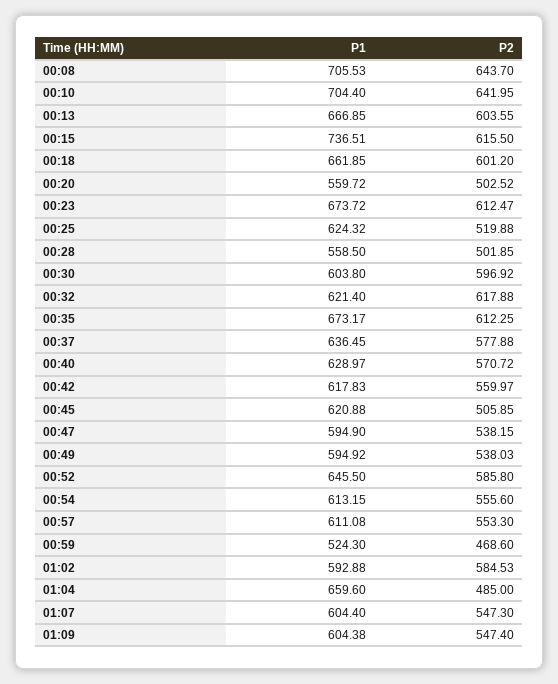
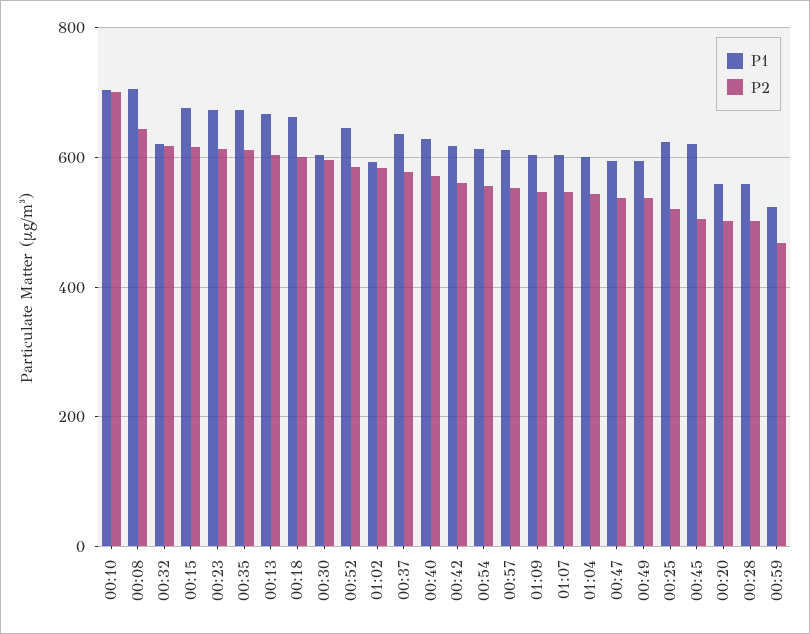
  {
    "P1": {
      "00:08": 705.53,
      "00:10": 704.4,
      "00:13": 666.85,
-     "00:15": 736.51,
+     "00:15": 680,
      "00:18": 661.85,
      "00:20": 559.72,
      "00:23": 673.72,
      "00:25": 624.32,
      "00:28": 558.5,
      "00:30": 603.8,
      "00:32": 621.4,
      "00:35": 673.17,
      "00:37": 636.45,
      "00:40": 628.97,
      "00:42": 617.83,
      "00:45": 620.88,
      "00:47": 594.9,
      "00:49": 594.92,
      "00:52": 645.5,
      "00:54": 613.15,
      "00:57": 611.08,
      "00:59": 524.3,
      "01:02": 592.88,
-     "01:04": 659.6,
+     "01:04": 600,
      "01:07": 604.4,
      "01:09": 604.38
    },
    "P2": {
      "00:08": 643.7,
-     "00:10": 641.95,
+     "00:10": 700,
      "00:13": 603.55,
      "00:15": 615.5,
      "00:18": 601.2,
      "00:20": 502.52,
      "00:23": 612.47,
      "00:25": 519.88,
      "00:28": 501.85,
      "00:30": 596.92,
      "00:32": 617.88,
      "00:35": 612.25,
      "00:37": 577.88,
      "00:40": 570.72,
      "00:42": 559.97,
      "00:45": 505.85,
      "00:47": 538.15,
      "00:49": 538.03,
      "00:52": 585.8,
      "00:54": 555.6,
      "00:57": 553.3,
      "00:59": 468.6,
      "01:02": 584.53,
-     "01:04": 485,
+     "01:04": 540,
      "01:07": 547.3,
      "01:09": 547.4
    }
  }

